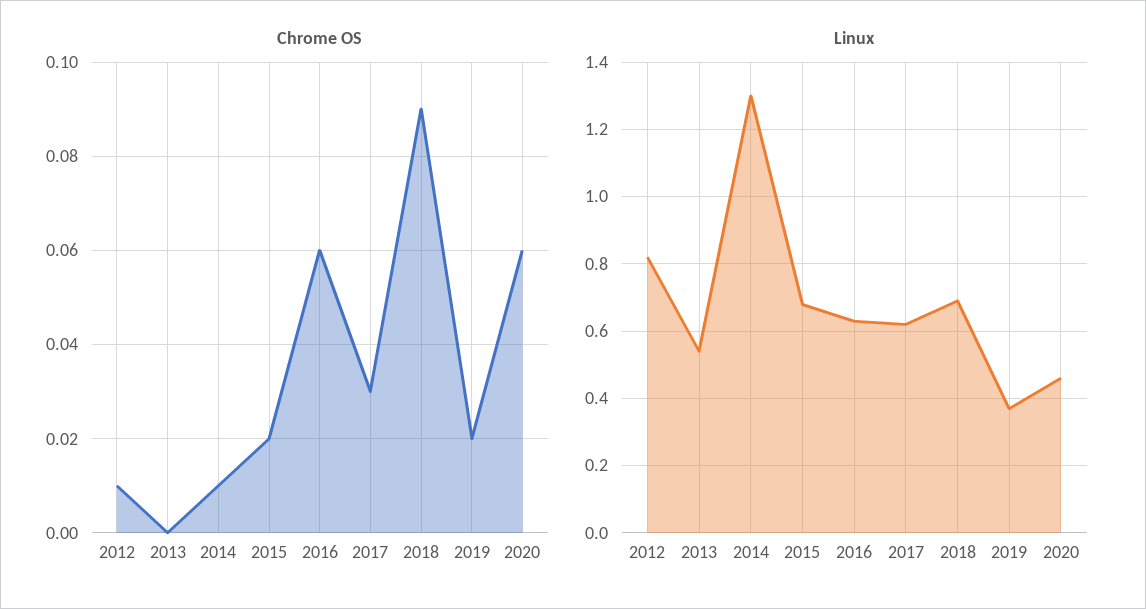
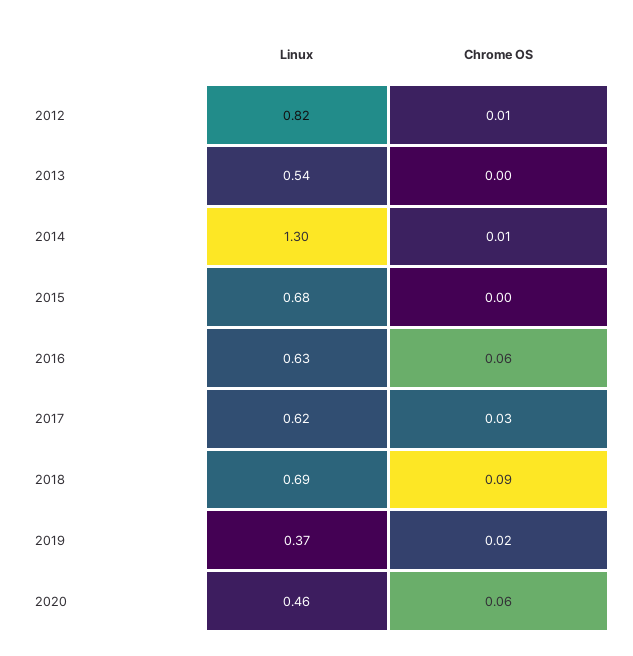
  {
    "Chrome OS": {
      "2012": 0.01,
      "2013": 0,
      "2014": 0.01,
-     "2015": 0.02,
+     "2015": 0,
      "2016": 0.06,
      "2017": 0.03,
      "2018": 0.09,
      "2019": 0.02,
      "2020": 0.06
    },
    "Linux": {
      "2012": 0.82,
      "2013": 0.54,
      "2014": 1.3,
      "2015": 0.68,
      "2016": 0.63,
      "2017": 0.62,
      "2018": 0.69,
      "2019": 0.37,
      "2020": 0.46
    }
  }

